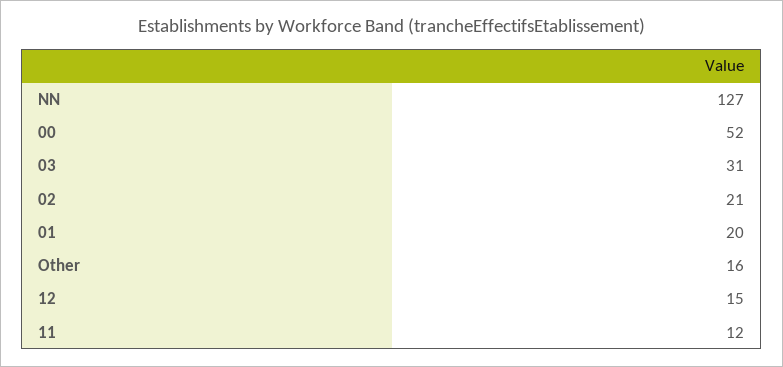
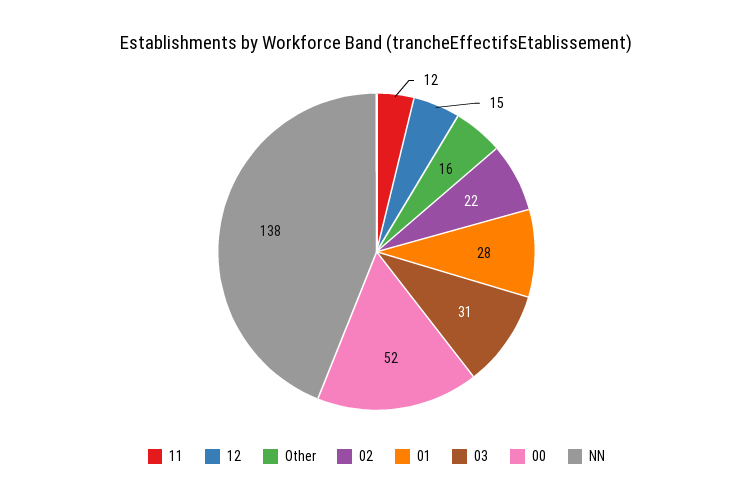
  {
-   "NN": 127,
+   "NN": 138,
    "00": 52,
    "03": 31,
-   "02": 21,
+   "02": 22,
-   "01": 20,
+   "01": 28,
    "Other": 16,
    "12": 15,
    "11": 12
  }

